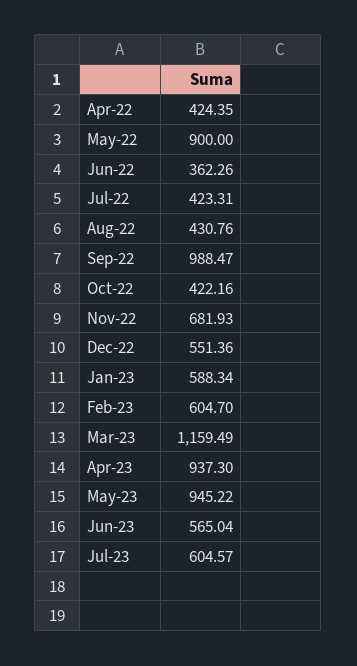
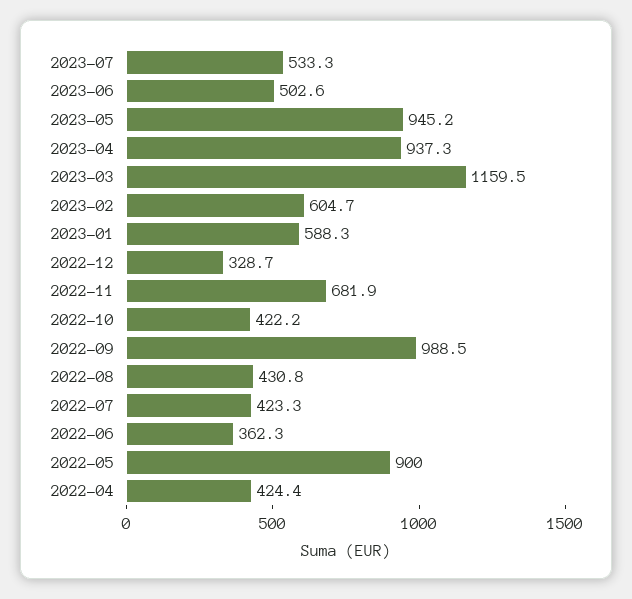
  {
    "Apr-22": 424.35,
    "May-22": 900,
    "Jun-22": 362.26,
    "Jul-22": 423.31,
    "Aug-22": 430.76,
    "Sep-22": 988.47,
    "Oct-22": 422.16,
    "Nov-22": 681.93,
-   "Dec-22": 551.36,
+   "Dec-22": 328.7,
    "Jan-23": 588.34,
    "Feb-23": 604.7,
    "Mar-23": 1159.49,
    "Apr-23": 937.3,
    "May-23": 945.22,
-   "Jun-23": 565.04,
+   "Jun-23": 502.6,
-   "Jul-23": 604.57
+   "Jul-23": 533.3
  }

